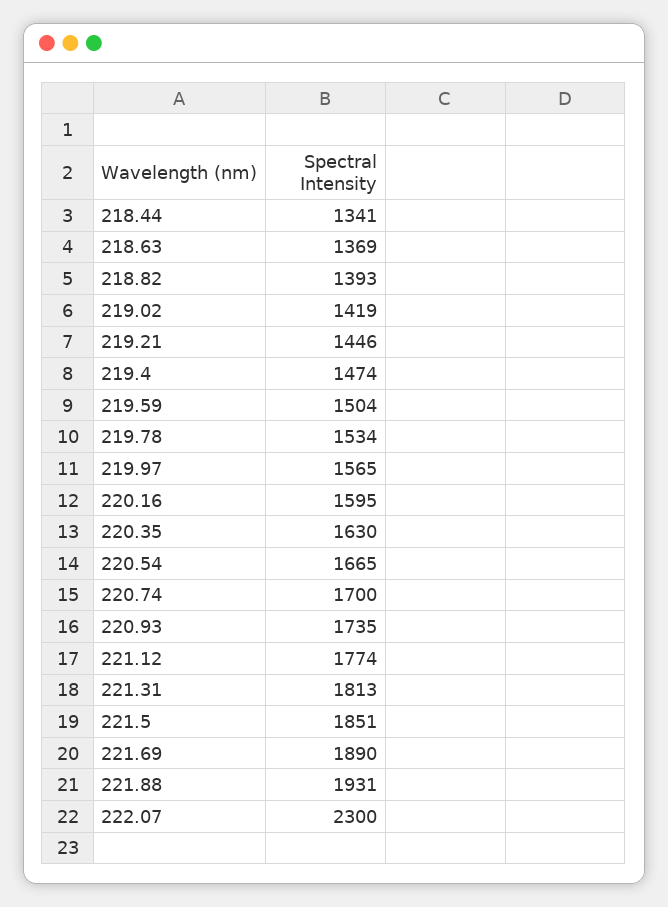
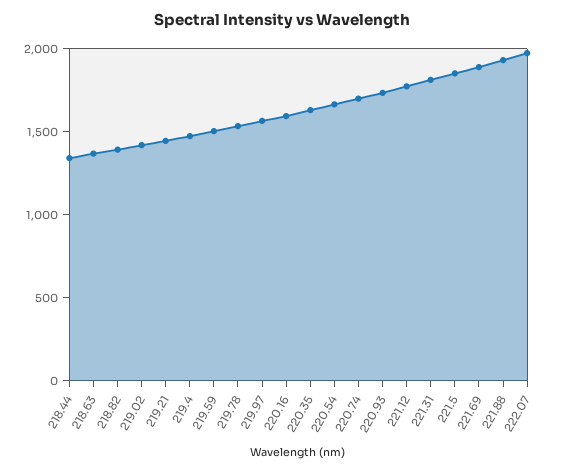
  {
    "218.44": 1341,
    "218.63": 1369,
    "218.82": 1393,
    "219.02": 1419,
    "219.21": 1446,
    "219.4": 1474,
    "219.59": 1504,
    "219.78": 1534,
    "219.97": 1565,
    "220.16": 1595,
    "220.35": 1630,
    "220.54": 1665,
    "220.74": 1700,
    "220.93": 1735,
    "221.12": 1774,
    "221.31": 1813,
    "221.5": 1851,
    "221.69": 1890,
    "221.88": 1931,
-   "222.07": 2300
+   "222.07": 2000
  }

